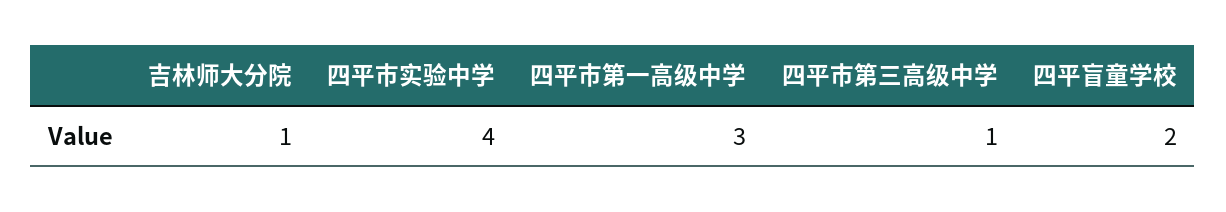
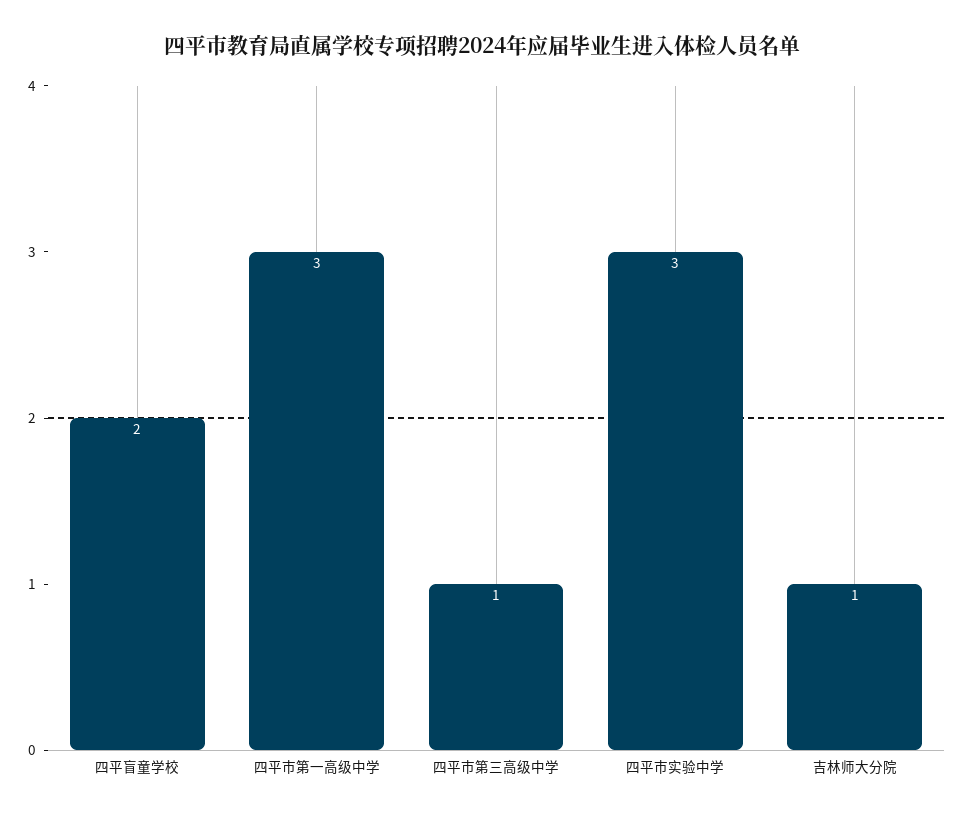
  {
    "吉林师大分院": 1,
-   "四平市实验中学": 4,
+   "四平市实验中学": 3,
    "四平市第一高级中学": 3,
    "四平市第三高级中学": 1,
    "四平盲童学校": 2
  }

